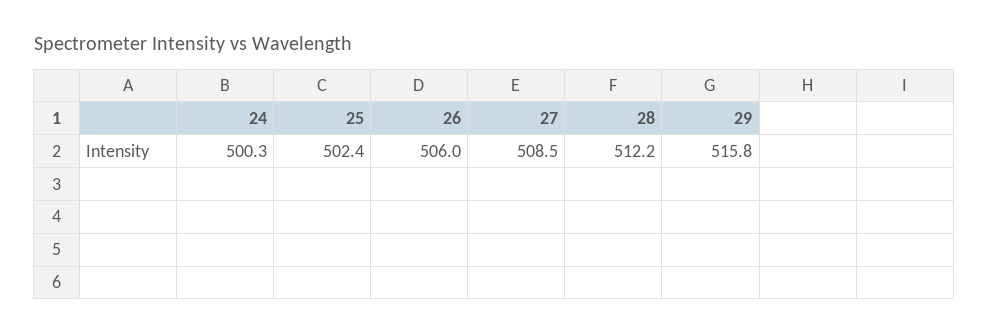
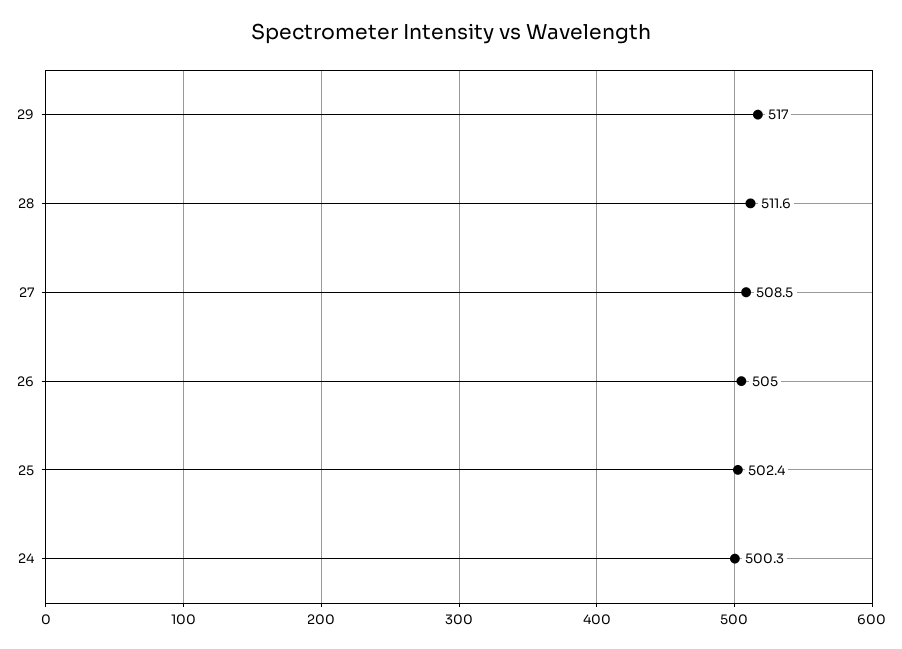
  {
    "24": 500.3,
    "25": 502.4,
-   "26": 506,
+   "26": 505,
    "27": 508.5,
-   "28": 512.2,
+   "28": 511.6,
-   "29": 515.8
+   "29": 517
  }

